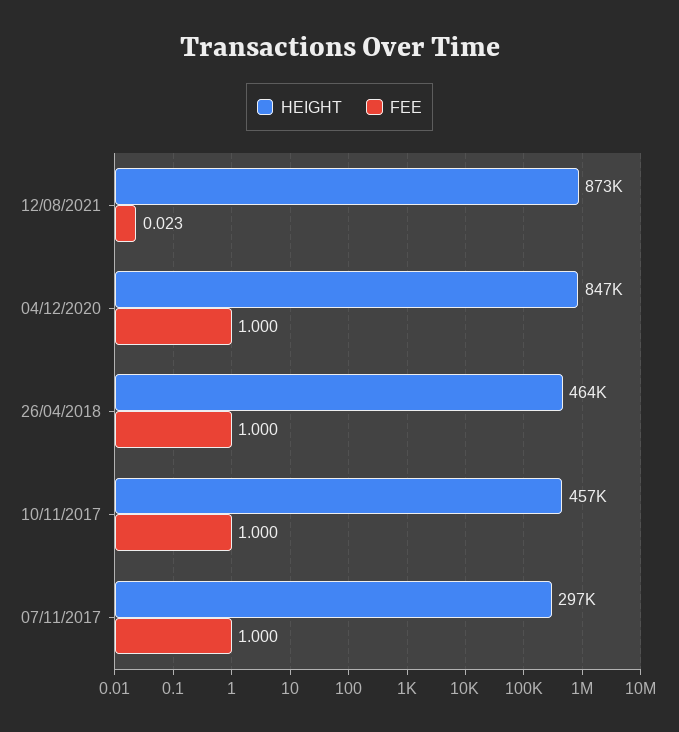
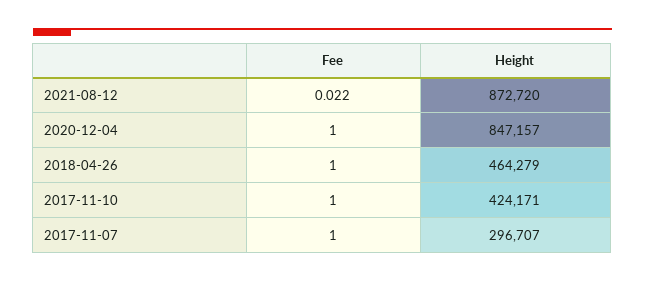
  {
    "HEIGHT": {
      "12/08/2021": 872720,
      "04/12/2020": 847157,
      "26/04/2018": 464279,
-     "10/11/2017": 457000,
+     "10/11/2017": 424171,
      "07/11/2017": 296707
    },
    "FEE": {
-     "12/08/2021": 0.023,
+     "12/08/2021": 0.022,
      "04/12/2020": 1,
      "26/04/2018": 1,
      "10/11/2017": 1,
      "07/11/2017": 1
    }
  }

